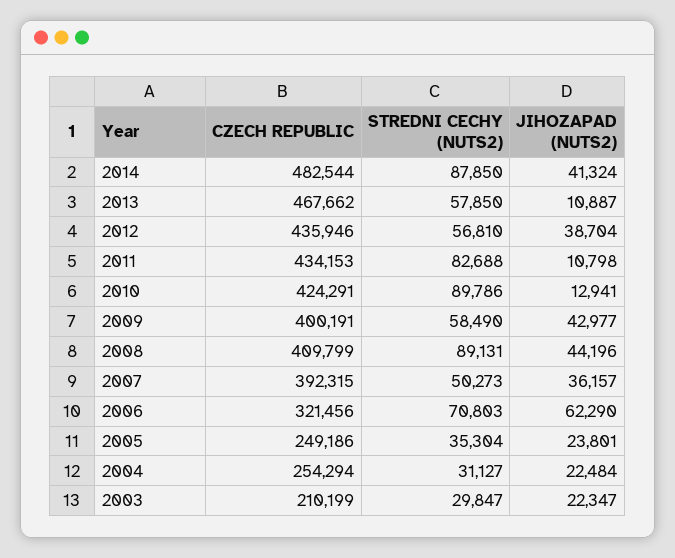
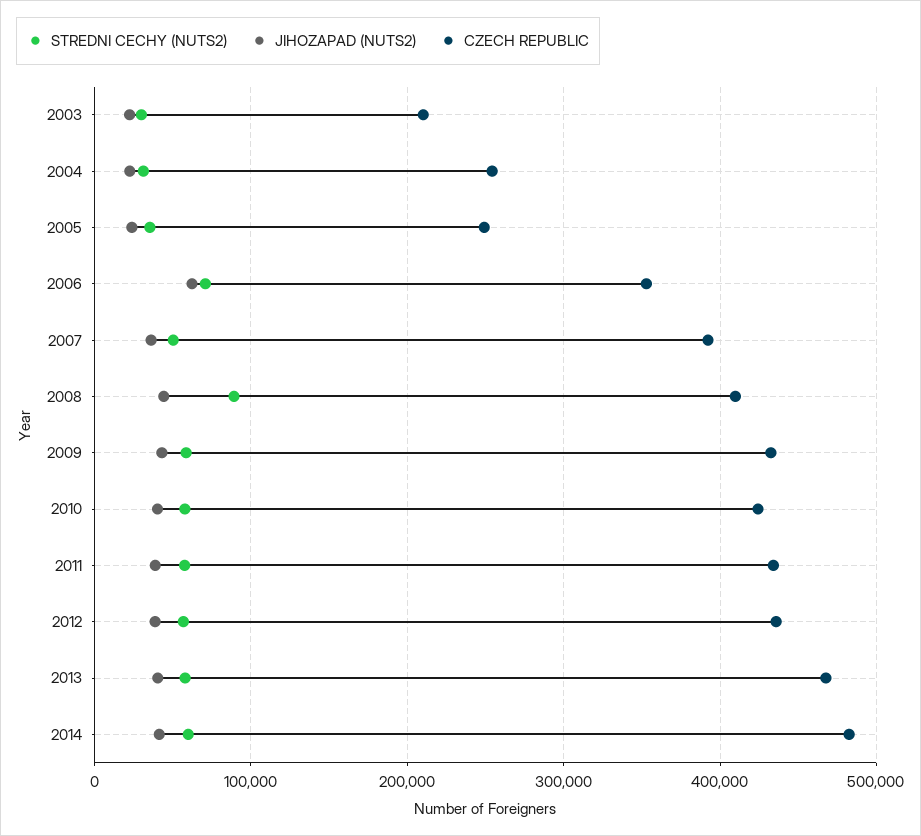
  {
    "CZECH REPUBLIC": {
      "2014": 482544,
      "2013": 467662,
      "2012": 435946,
      "2011": 434153,
      "2010": 424291,
-     "2009": 400191,
+     "2009": 430000,
      "2008": 409799,
      "2007": 392315,
-     "2006": 321456,
+     "2006": 350000,
      "2005": 249186,
      "2004": 254294,
      "2003": 210199
    },
    "STREDNI CECHY (NUTS2)": {
-     "2014": 87850,
+     "2014": 60000,
      "2013": 57850,
      "2012": 56810,
-     "2011": 82688,
+     "2011": 60000,
-     "2010": 89786,
+     "2010": 60000,
      "2009": 58490,
      "2008": 89131,
      "2007": 50273,
      "2006": 70803,
      "2005": 35304,
      "2004": 31127,
      "2003": 29847
    },
    "JIHOZAPAD (NUTS2)": {
      "2014": 41324,
-     "2013": 10887,
+     "2013": 40000,
      "2012": 38704,
-     "2011": 10798,
+     "2011": 40000,
-     "2010": 12941,
+     "2010": 40000,
      "2009": 42977,
      "2008": 44196,
      "2007": 36157,
      "2006": 62290,
      "2005": 23801,
      "2004": 22484,
      "2003": 22347
    }
  }

